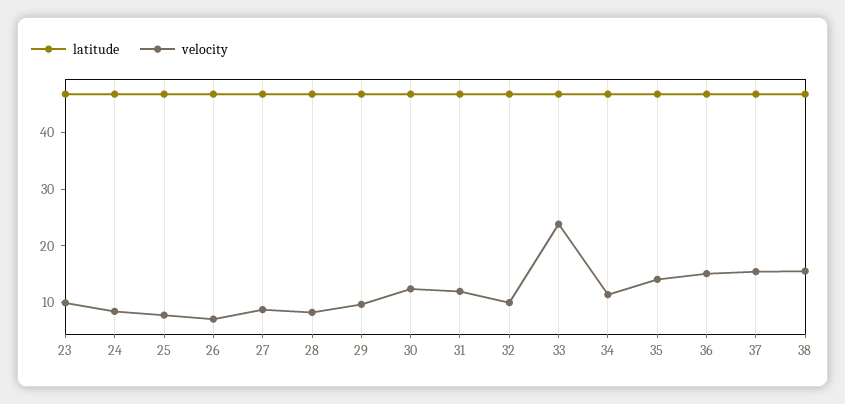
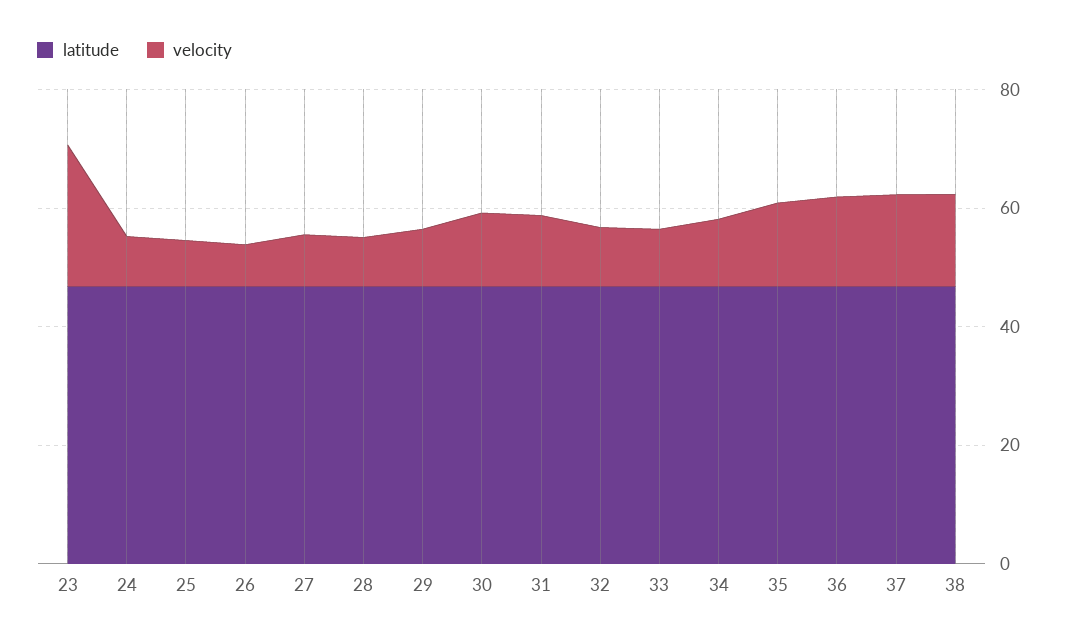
  {
    "latitude": {
      "23": 46,
      "24": 46,
      "25": 46,
      "26": 46,
      "27": 46,
      "28": 46,
      "29": 46,
      "30": 46,
      "31": 46,
      "32": 46,
      "33": 46,
      "34": 46,
      "35": 46,
      "36": 46,
      "37": 46,
      "38": 46
    },
    "velocity": {
-     "23": 10,
+     "23": 25,
      "24": 8,
      "25": 8,
      "26": 8,
      "27": 8,
      "28": 8,
      "29": 10,
      "30": 12,
      "31": 12,
      "32": 10,
-     "33": 24,
+     "33": 10,
      "34": 12,
      "35": 14,
      "36": 16,
      "37": 16,
      "38": 16
    }
  }

